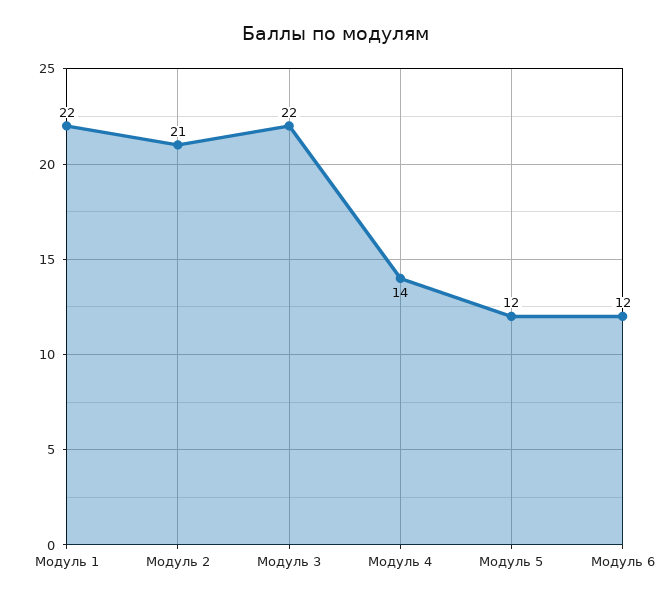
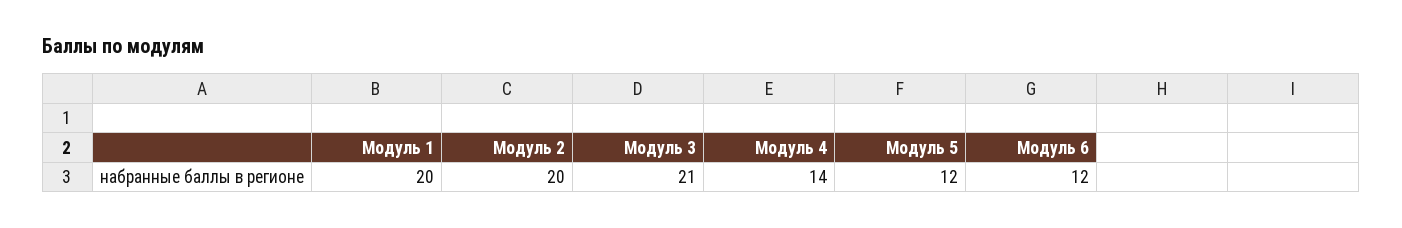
  {
-   "Модуль 1": 22,
+   "Модуль 1": 20,
-   "Модуль 2": 21,
+   "Модуль 2": 20,
-   "Модуль 3": 22,
+   "Модуль 3": 21,
    "Модуль 4": 14,
    "Модуль 5": 12,
    "Модуль 6": 12
  }

